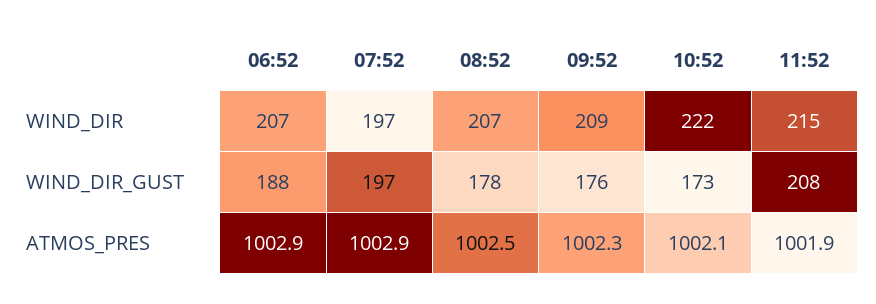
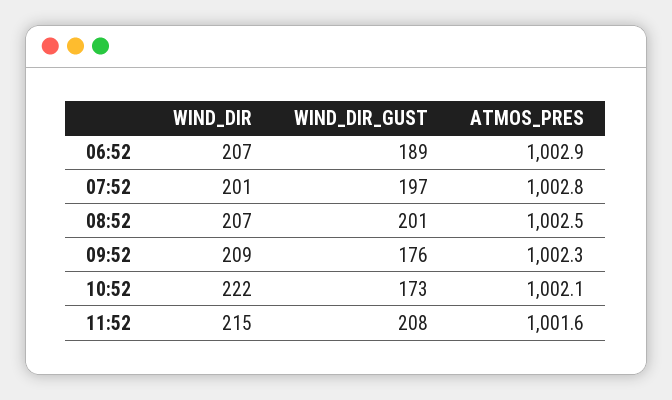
  {
    "06:52": {
      "WIND_DIR": 207,
-     "WIND_DIR_GUST": 188,
+     "WIND_DIR_GUST": 189,
      "ATMOS_PRES": 1002.9
    },
    "07:52": {
-     "WIND_DIR": 197,
+     "WIND_DIR": 201,
      "WIND_DIR_GUST": 197,
-     "ATMOS_PRES": 1002.9
+     "ATMOS_PRES": 1002.8
    },
    "08:52": {
      "WIND_DIR": 207,
-     "WIND_DIR_GUST": 178,
+     "WIND_DIR_GUST": 201,
      "ATMOS_PRES": 1002.5
    },
    "09:52": {
      "WIND_DIR": 209,
      "WIND_DIR_GUST": 176,
      "ATMOS_PRES": 1002.3
    },
    "10:52": {
      "WIND_DIR": 222,
      "WIND_DIR_GUST": 173,
      "ATMOS_PRES": 1002.1
    },
    "11:52": {
      "WIND_DIR": 215,
      "WIND_DIR_GUST": 208,
-     "ATMOS_PRES": 1001.9
+     "ATMOS_PRES": 1001.6
    }
  }

